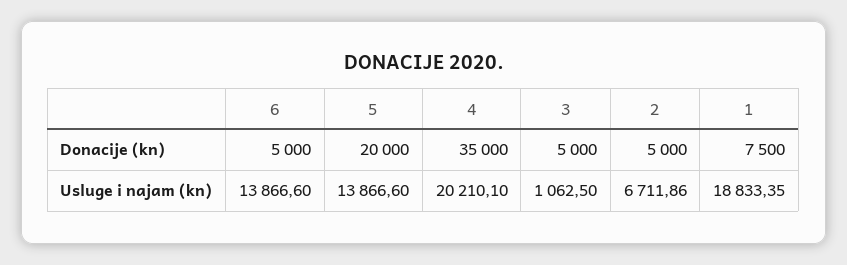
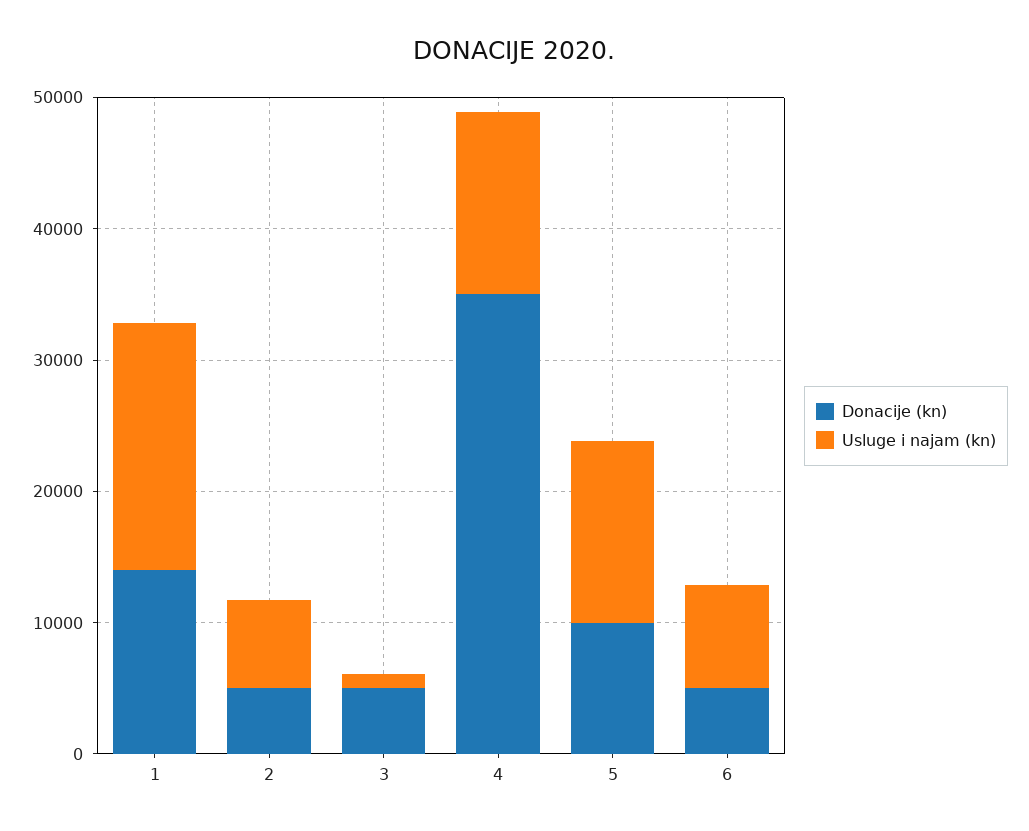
  {
    "Donacije (kn)": {
      "6": 5000,
-     "5": 20000,
+     "5": 10000,
      "4": 35000,
      "3": 5000,
      "2": 5000,
-     "1": 7500
+     "1": 14000
    },
    "Usluge i najam (kn)": {
-     "6": 13866.6,
+     "6": 8000,
      "5": 13866.6,
-     "4": 20210.1,
+     "4": 14000,
      "3": 1062.5,
      "2": 6711.86,
      "1": 18833.35
    }
  }

